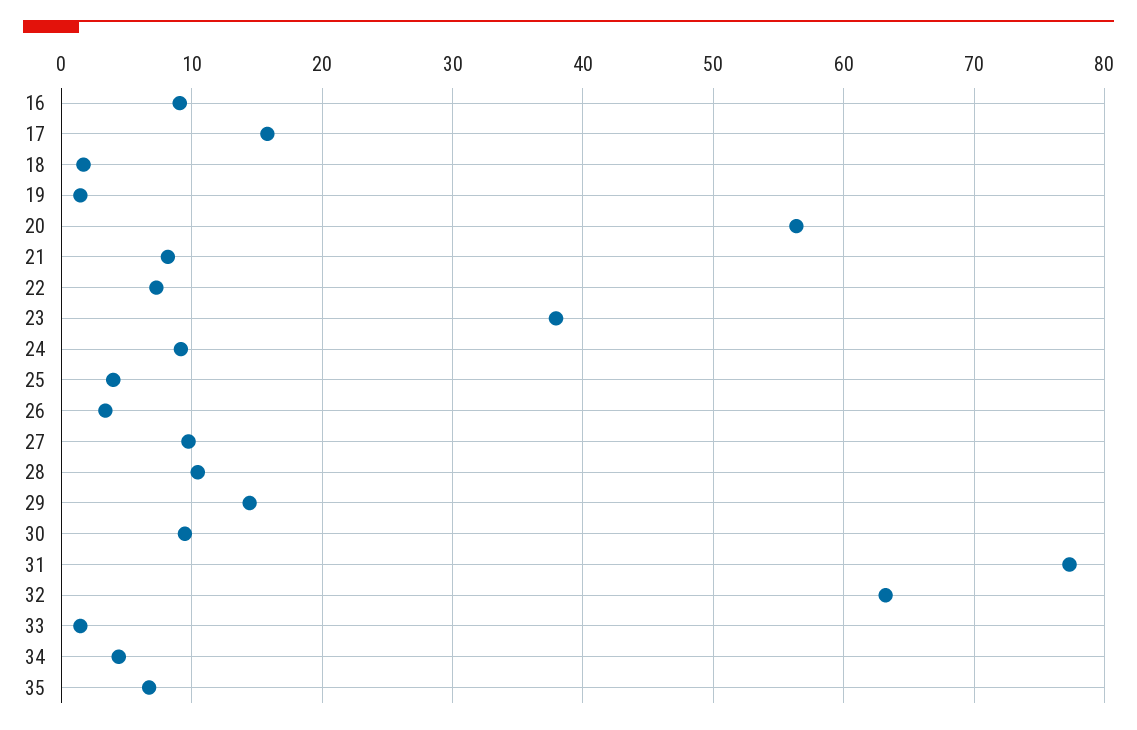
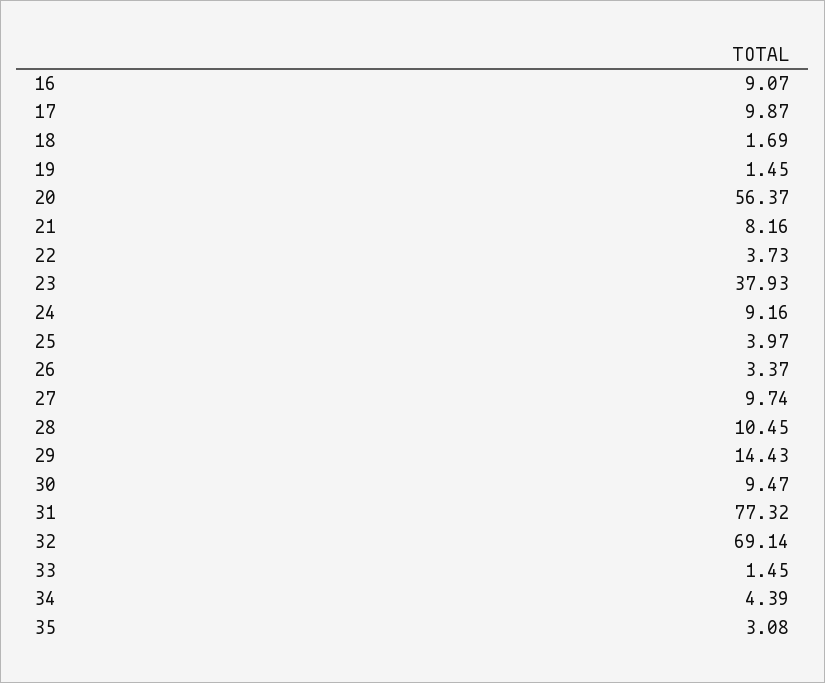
  {
    "16": 9.07,
-   "17": 16,
+   "17": 9.87,
    "18": 1.69,
    "19": 1.45,
    "20": 56.37,
    "21": 8.16,
-   "22": 7,
+   "22": 3.73,
    "23": 37.93,
    "24": 9.16,
    "25": 3.97,
    "26": 3.37,
    "27": 9.74,
    "28": 10.45,
    "29": 14.43,
    "30": 9.47,
    "31": 77.32,
-   "32": 63,
+   "32": 69.14,
    "33": 1.45,
    "34": 4.39,
-   "35": 7
+   "35": 3.08
  }

